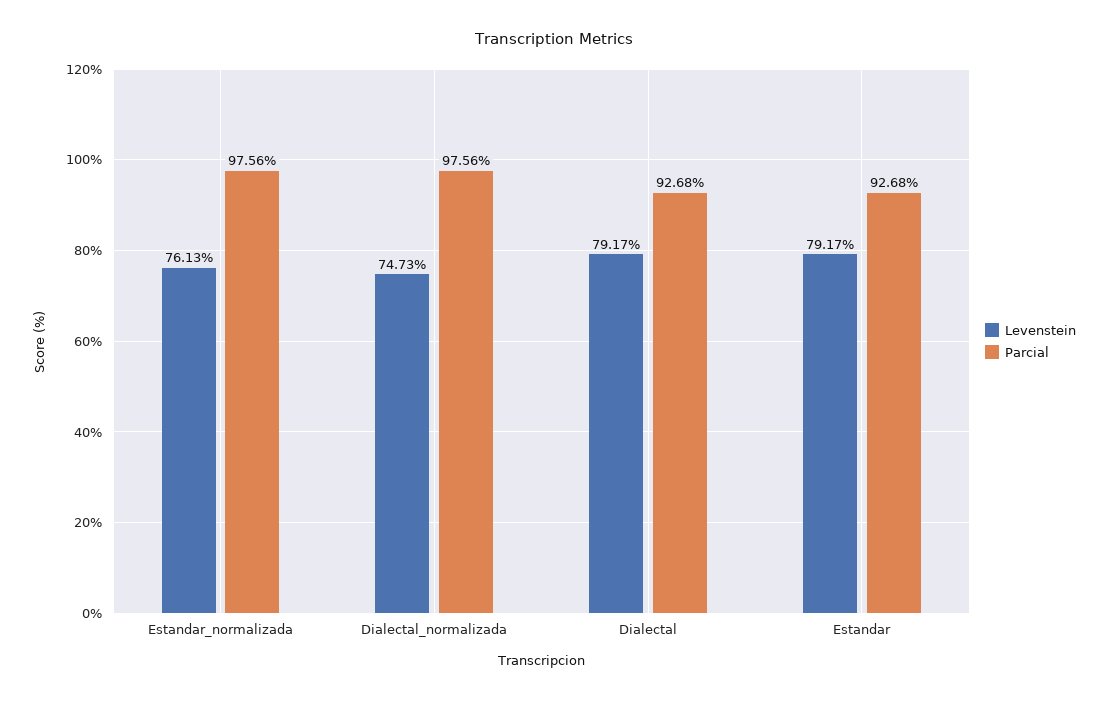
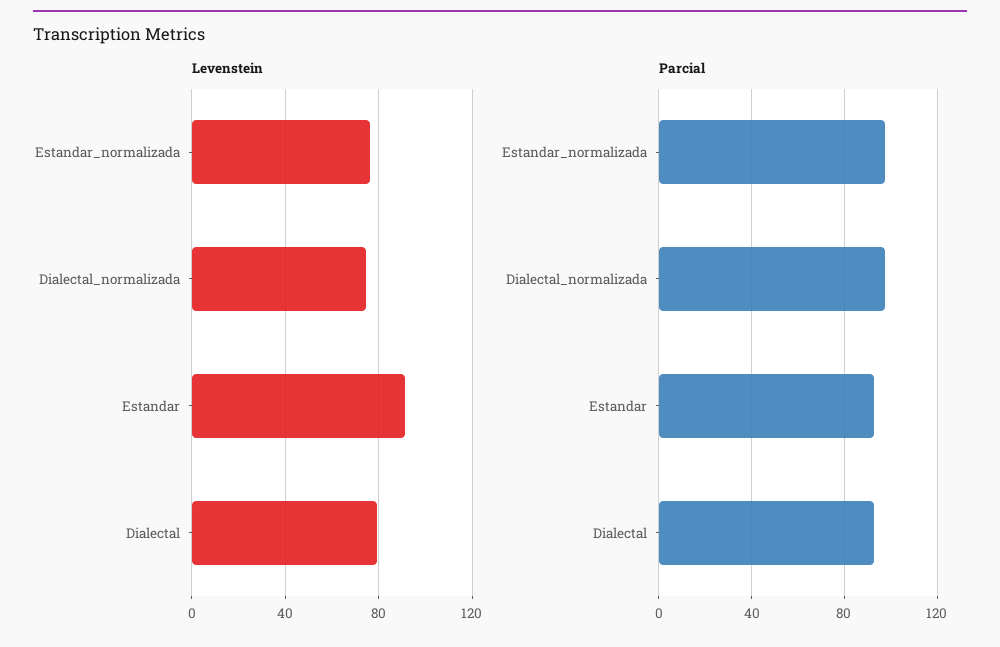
  {
    "Levenstein": {
      "Estandar_normalizada": 76.13,
      "Dialectal_normalizada": 74.73,
      "Dialectal": 79.17,
-     "Estandar": 79.17
+     "Estandar": 90
    },
    "Parcial": {
      "Estandar_normalizada": 97.56,
      "Dialectal_normalizada": 97.56,
      "Dialectal": 92.68,
      "Estandar": 92.68
    }
  }

